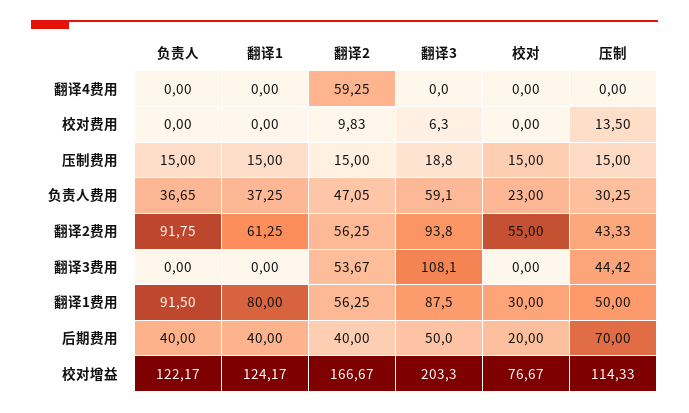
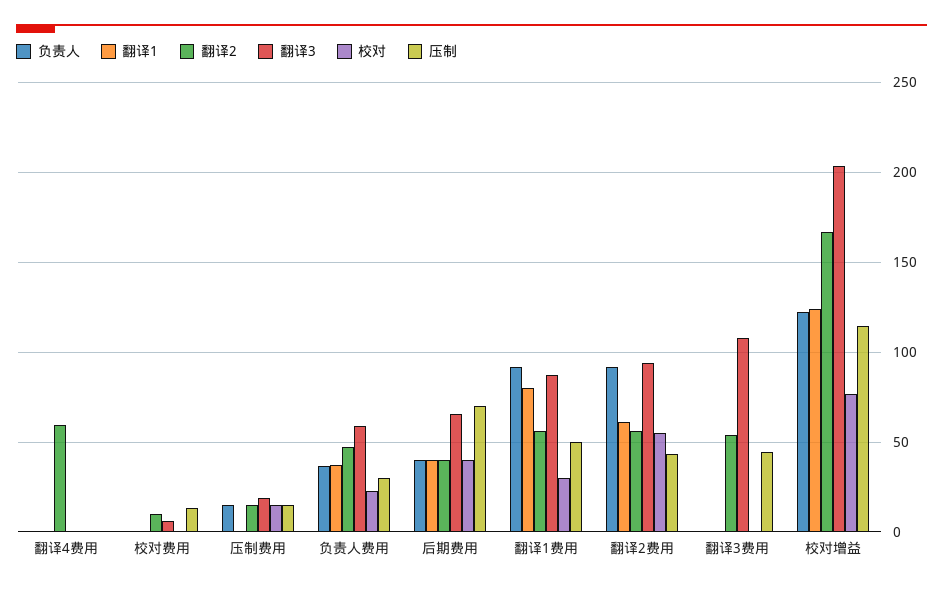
  {
    "负责人": {
      "翻译4费用": 0,
      "校对费用": 0,
      "压制费用": 15,
      "负责人费用": 36.65,
      "翻译2费用": 91.75,
      "翻译3费用": 0,
      "翻译1费用": 91.5,
      "后期费用": 40,
      "校对增益": 122.17
    },
    "翻译1": {
      "翻译4费用": 0,
      "校对费用": 0,
-     "压制费用": 15,
+     "压制费用": 0,
      "负责人费用": 37.25,
      "翻译2费用": 61.25,
      "翻译3费用": 0,
      "翻译1费用": 80,
      "后期费用": 40,
      "校对增益": 124.17
    },
    "翻译2": {
      "翻译4费用": 59.25,
      "校对费用": 9.83,
      "压制费用": 15,
      "负责人费用": 47.05,
      "翻译2费用": 56.25,
      "翻译3费用": 53.67,
      "翻译1费用": 56.25,
      "后期费用": 40,
      "校对增益": 166.67
    },
    "翻译3": {
      "翻译4费用": 0,
      "校对费用": 6.3,
      "压制费用": 18.8,
      "负责人费用": 59.1,
      "翻译2费用": 93.8,
      "翻译3费用": 108.1,
      "翻译1费用": 87.5,
-     "后期费用": 50,
+     "后期费用": 65,
      "校对增益": 203.3
    },
    "校对": {
      "翻译4费用": 0,
      "校对费用": 0,
      "压制费用": 15,
      "负责人费用": 23,
      "翻译2费用": 55,
      "翻译3费用": 0,
      "翻译1费用": 30,
-     "后期费用": 20,
+     "后期费用": 40,
      "校对增益": 76.67
    },
    "压制": {
      "翻译4费用": 0,
      "校对费用": 13.5,
      "压制费用": 15,
      "负责人费用": 30.25,
      "翻译2费用": 43.33,
      "翻译3费用": 44.42,
      "翻译1费用": 50,
      "后期费用": 70,
      "校对增益": 114.33
    }
  }

